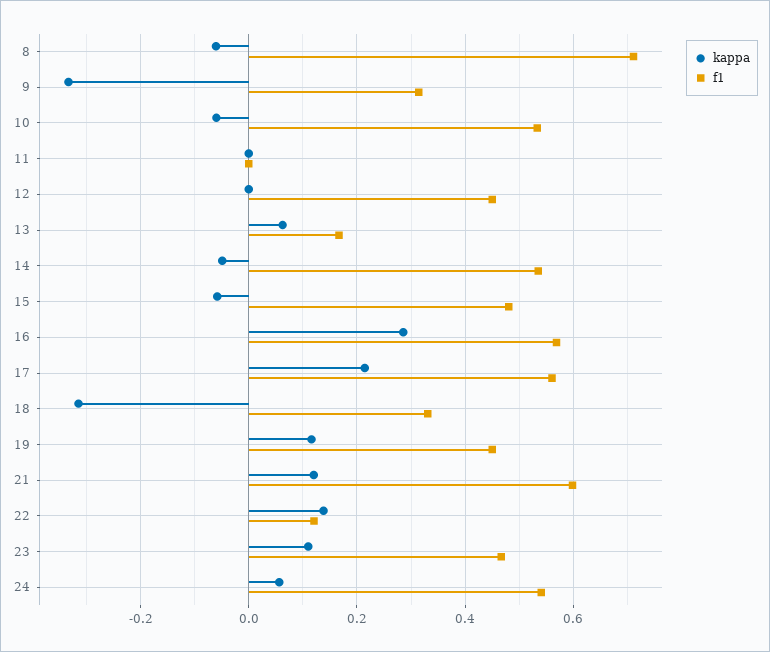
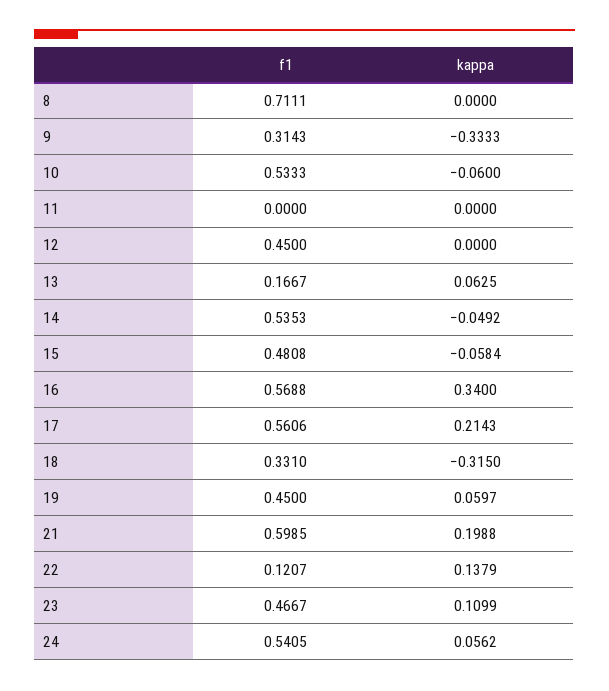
  {
    "kappa": {
-     "8": -0.06,
+     "8": 0,
      "9": -0.3333,
      "10": -0.06,
      "11": 0,
      "12": 0,
      "13": 0.0625,
      "14": -0.0492,
      "15": -0.0584,
-     "16": 0.28,
+     "16": 0.34,
      "17": 0.2143,
      "18": -0.315,
-     "19": 0.12,
+     "19": 0.0597,
-     "21": 0.12,
+     "21": 0.1988,
      "22": 0.1379,
      "23": 0.1099,
      "24": 0.0562
    },
    "f1": {
      "8": 0.7111,
      "9": 0.3143,
      "10": 0.5333,
      "11": 0,
      "12": 0.45,
      "13": 0.1667,
      "14": 0.5353,
      "15": 0.4808,
      "16": 0.5688,
      "17": 0.5606,
      "18": 0.331,
      "19": 0.45,
      "21": 0.5985,
      "22": 0.1207,
      "23": 0.4667,
      "24": 0.5405
    }
  }

